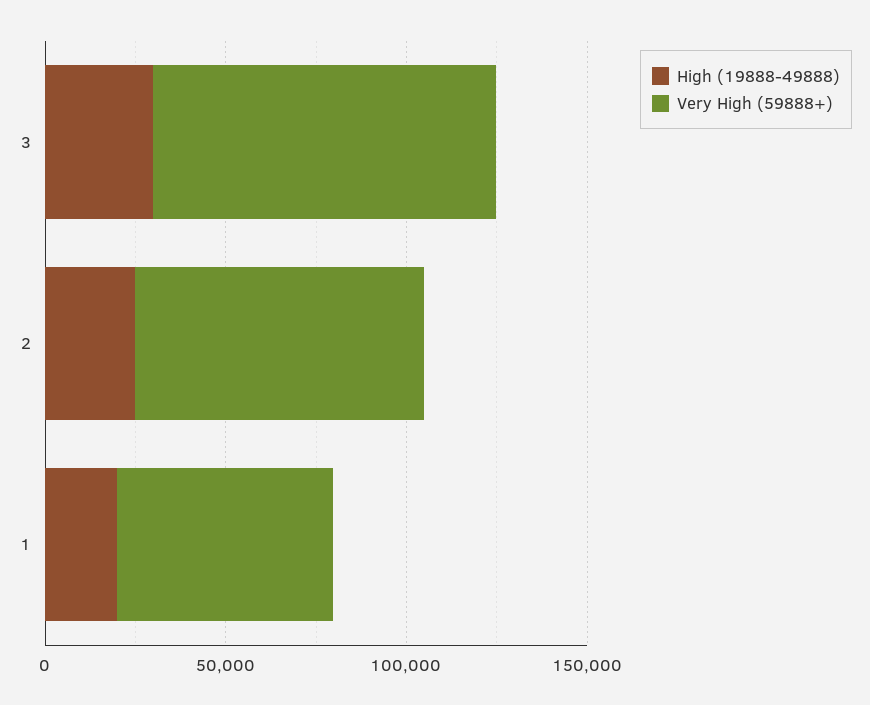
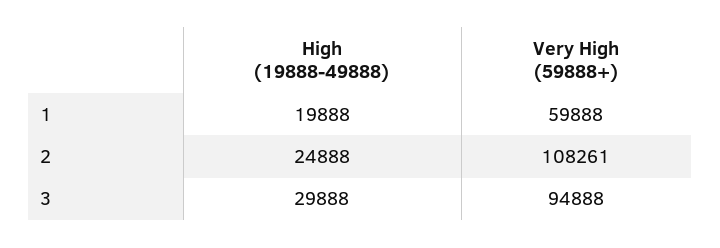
  {
    "High (19888-49888)": {
      "3": 29888,
      "2": 24888,
      "1": 19888
    },
    "Very High (59888+)": {
      "3": 94888,
-     "2": 80000,
+     "2": 108261,
      "1": 59888
    }
  }

